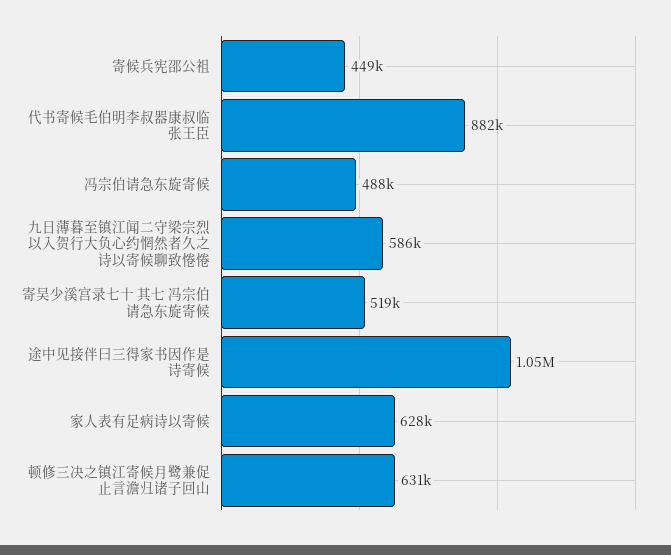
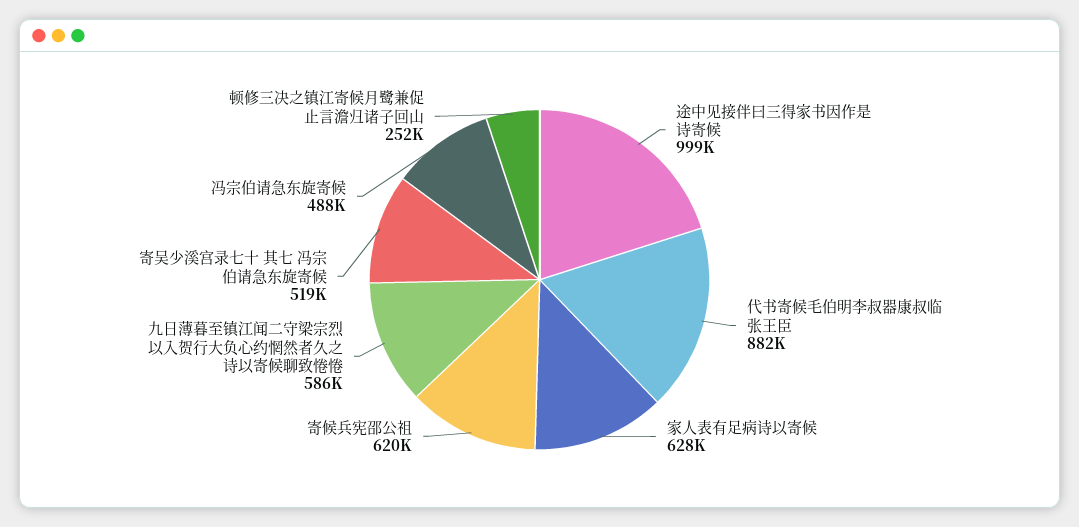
  {
-   "寄候兵宪邵公祖": 449000,
+   "寄候兵宪邵公祖": 620000,
    "代书寄候毛伯明李叔器康叔临张王臣": 882000,
    "冯宗伯请急东旋寄候": 488000,
    "九日薄暮至镇江闻二守梁宗烈以入贺行大负心约惘然者久之诗以寄候聊致惓惓": 586000,
    "寄吴少溪宫录七十 其七 冯宗伯请急东旋寄候": 519000,
-   "途中见接伴曰三得家书因作是诗寄候": 1050000,
+   "途中见接伴曰三得家书因作是诗寄候": 999000,
    "家人表有足病诗以寄候": 628000,
-   "顿修三决之镇江寄候月鹭兼促止言澹归诸子回山": 631000
+   "顿修三决之镇江寄候月鹭兼促止言澹归诸子回山": 252000
  }

